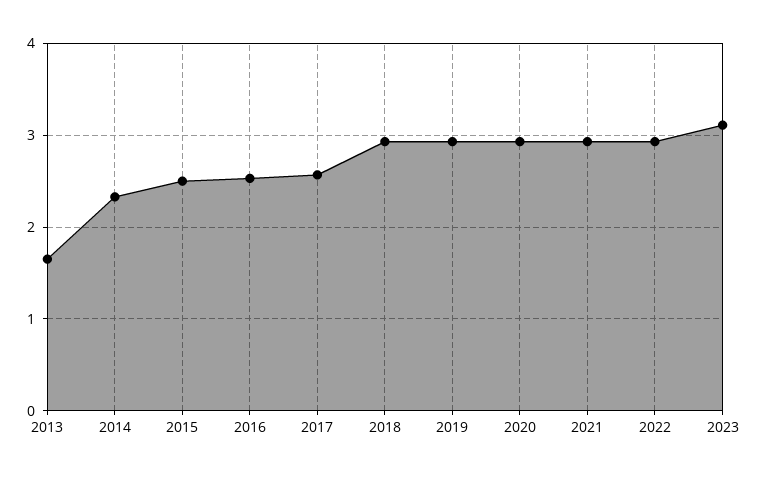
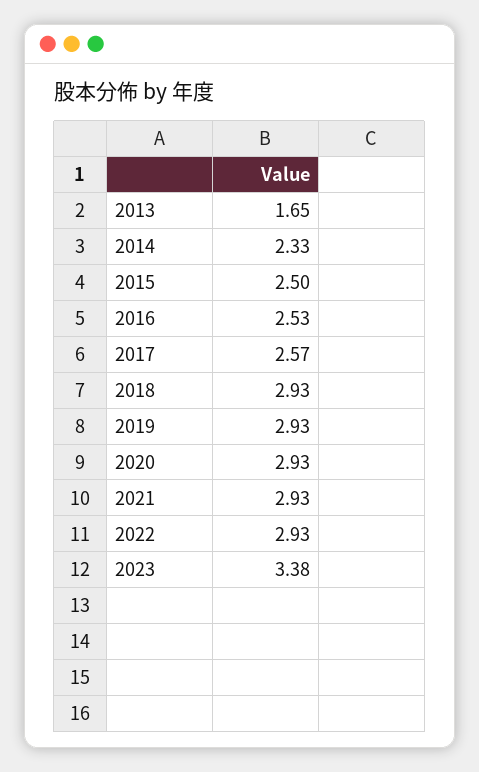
  {
    "2013": 1.65,
    "2014": 2.33,
    "2015": 2.5,
    "2016": 2.53,
    "2017": 2.57,
    "2018": 2.93,
    "2019": 2.93,
    "2020": 2.93,
    "2021": 2.93,
    "2022": 2.93,
-   "2023": 3.1
+   "2023": 3.38
  }

